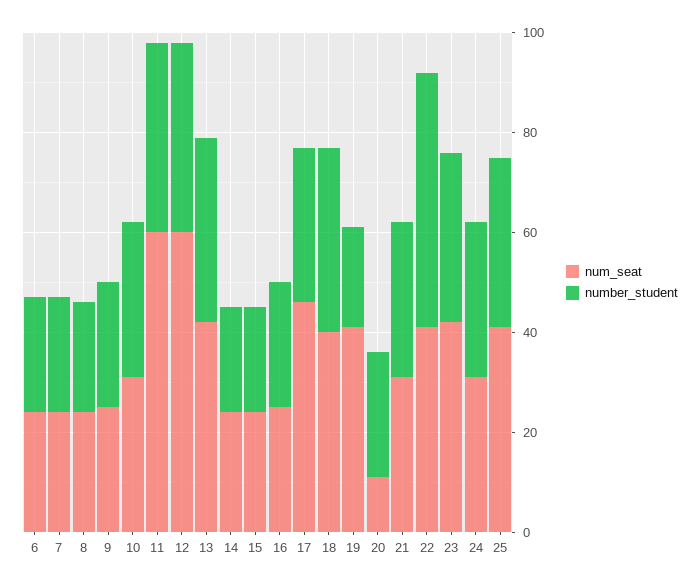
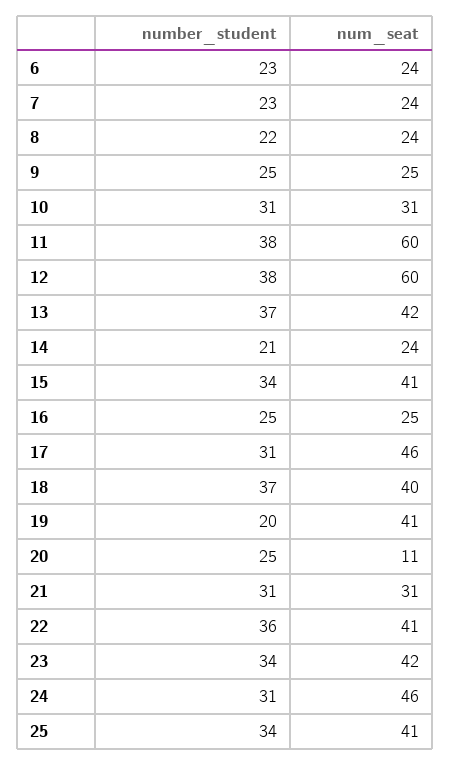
  {
    "num_seat": {
      "6": 24,
      "7": 24,
      "8": 24,
      "9": 25,
      "10": 31,
      "11": 60,
      "12": 60,
      "13": 42,
      "14": 24,
-     "15": 25,
+     "15": 41,
      "16": 25,
      "17": 46,
      "18": 40,
      "19": 41,
      "20": 11,
      "21": 31,
      "22": 41,
      "23": 42,
-     "24": 30,
+     "24": 46,
      "25": 41
    },
    "number_student": {
      "6": 23,
      "7": 23,
      "8": 22,
      "9": 25,
      "10": 31,
      "11": 38,
      "12": 38,
      "13": 37,
      "14": 21,
-     "15": 20,
+     "15": 34,
      "16": 25,
      "17": 31,
      "18": 37,
      "19": 20,
      "20": 25,
      "21": 31,
-     "22": 50,
+     "22": 36,
      "23": 34,
      "24": 31,
      "25": 34
    }
  }

